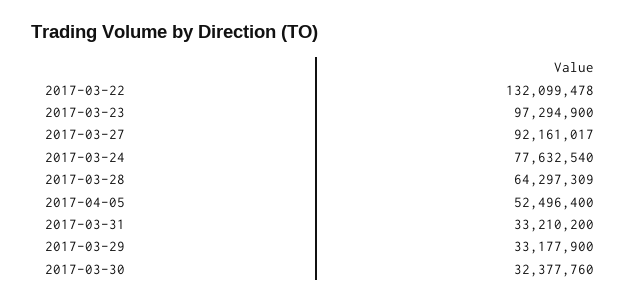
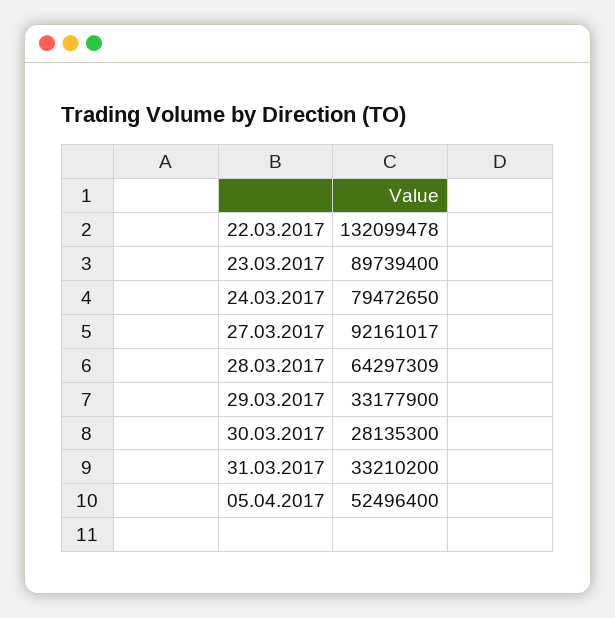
  {
    "2017-03-22": 132099478,
-   "2017-03-23": 97294900,
+   "2017-03-23": 89739400,
    "2017-03-27": 92161017,
-   "2017-03-24": 77632540,
+   "2017-03-24": 79472650,
    "2017-03-28": 64297309,
    "2017-04-05": 52496400,
    "2017-03-31": 33210200,
    "2017-03-29": 33177900,
-   "2017-03-30": 32377760
+   "2017-03-30": 28135300
  }

